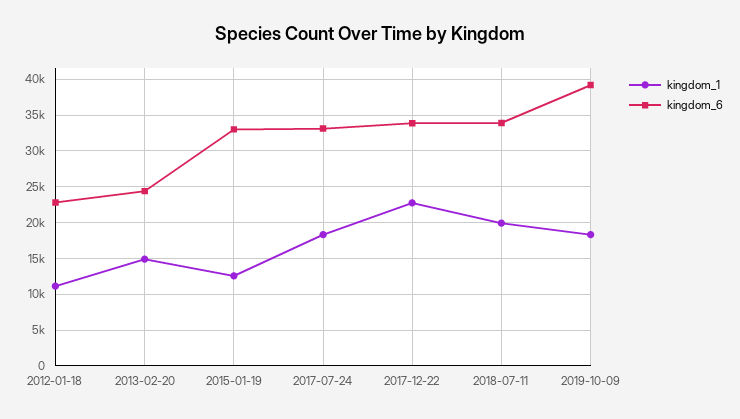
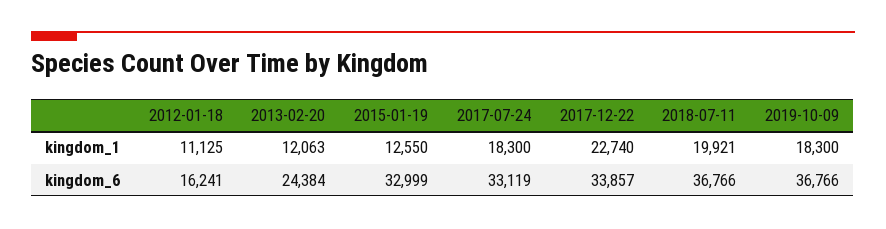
  {
    "kingdom_1": {
      "2012-01-18": 11125,
-     "2013-02-20": 15000,
+     "2013-02-20": 12063,
      "2015-01-19": 12550,
      "2017-07-24": 18300,
      "2017-12-22": 22740,
      "2018-07-11": 19921,
      "2019-10-09": 18300
    },
    "kingdom_6": {
-     "2012-01-18": 23000,
+     "2012-01-18": 16241,
      "2013-02-20": 24384,
      "2015-01-19": 32999,
      "2017-07-24": 33119,
      "2017-12-22": 33857,
-     "2018-07-11": 34000,
+     "2018-07-11": 36766,
-     "2019-10-09": 39000
+     "2019-10-09": 36766
    }
  }

